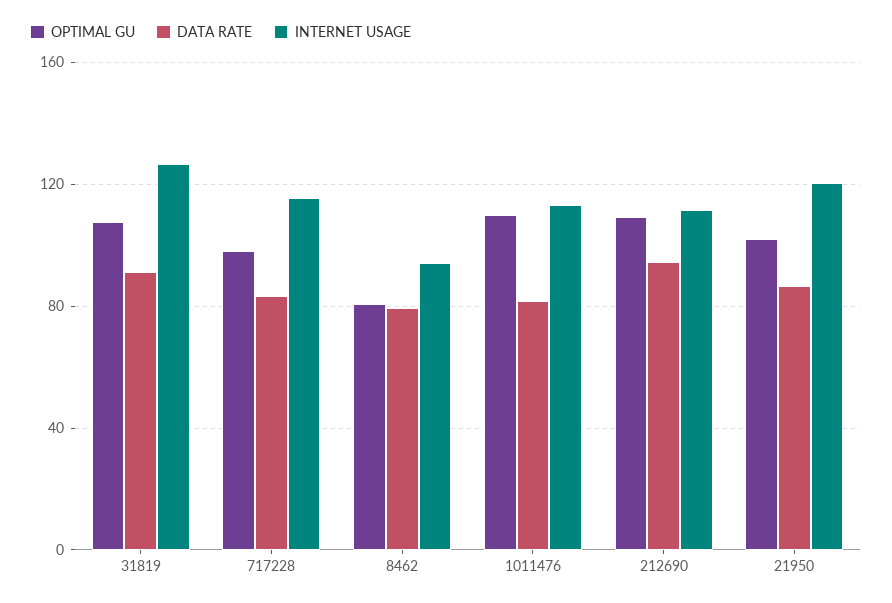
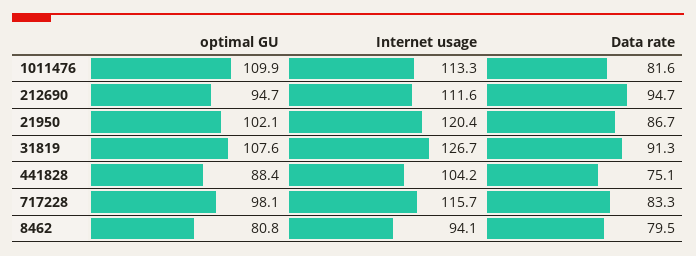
  {
    "OPTIMAL GU": {
      "31819": 107.6,
      "717228": 98.1,
      "8462": 80.8,
      "1011476": 109.9,
-     "212690": 110,
+     "212690": 94.7,
-     "21950": 102.1
+     "21950": 102.1,
+     "441828": 88.4
    },
    "DATA RATE": {
      "31819": 91.3,
      "717228": 83.3,
      "8462": 79.5,
      "1011476": 81.6,
      "212690": 94.7,
-     "21950": 86.7
+     "21950": 86.7,
+     "441828": 75.1
    },
    "INTERNET USAGE": {
      "31819": 126.7,
      "717228": 115.7,
      "8462": 94.1,
      "1011476": 113.3,
      "212690": 111.6,
-     "21950": 120.4
+     "21950": 120.4,
+     "441828": 104.2
    }
  }

